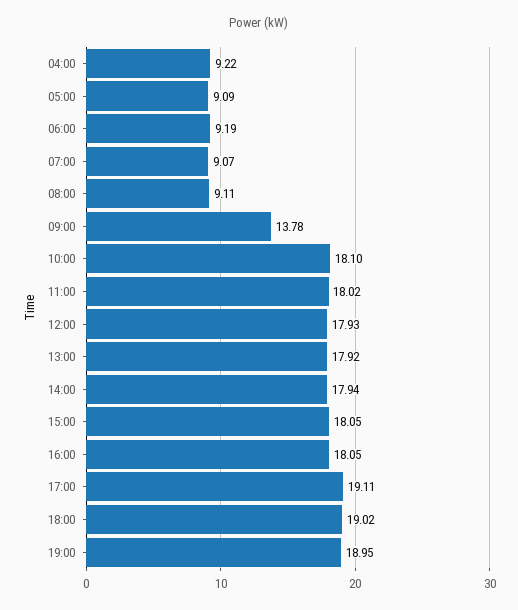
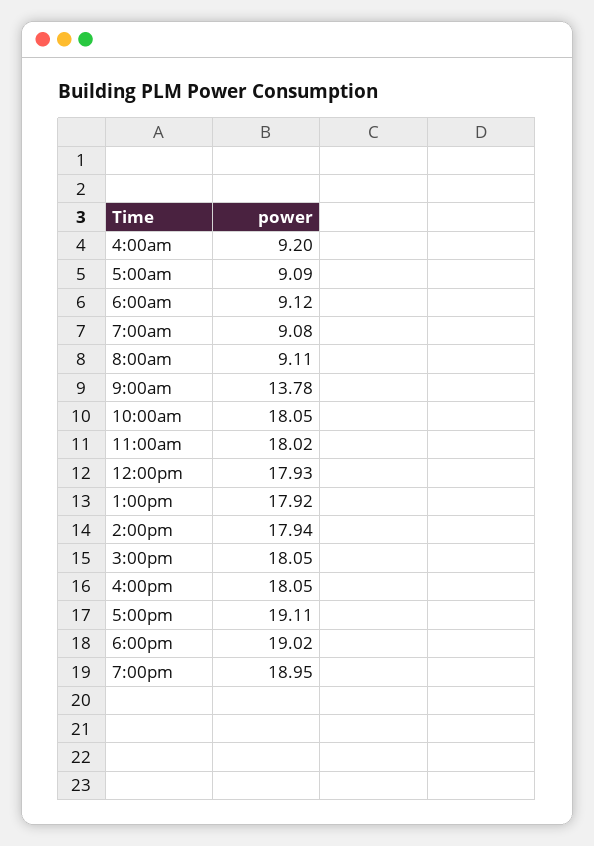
  {
-   "04:00": 9.22,
+   "04:00": 9.2,
    "05:00": 9.09,
-   "06:00": 9.19,
+   "06:00": 9.12,
-   "07:00": 9.07,
+   "07:00": 9.08,
    "08:00": 9.11,
    "09:00": 13.78,
-   "10:00": 18.1,
+   "10:00": 18.05,
    "11:00": 18.02,
    "12:00": 17.93,
    "13:00": 17.92,
    "14:00": 17.94,
    "15:00": 18.05,
    "16:00": 18.05,
    "17:00": 19.11,
    "18:00": 19.02,
    "19:00": 18.95
  }

